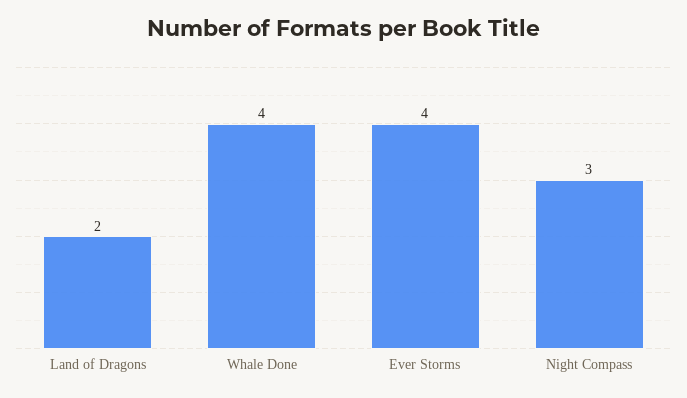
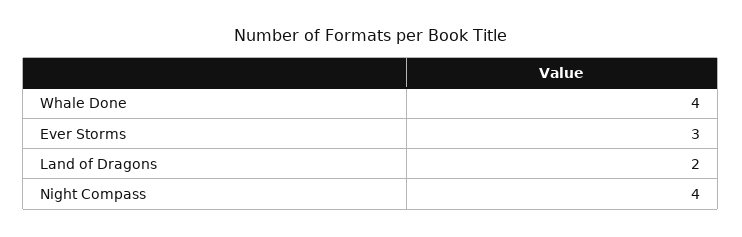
  {
    "Land of Dragons": 2,
    "Whale Done": 4,
-   "Ever Storms": 4,
+   "Ever Storms": 3,
-   "Night Compass": 3
+   "Night Compass": 4
  }

